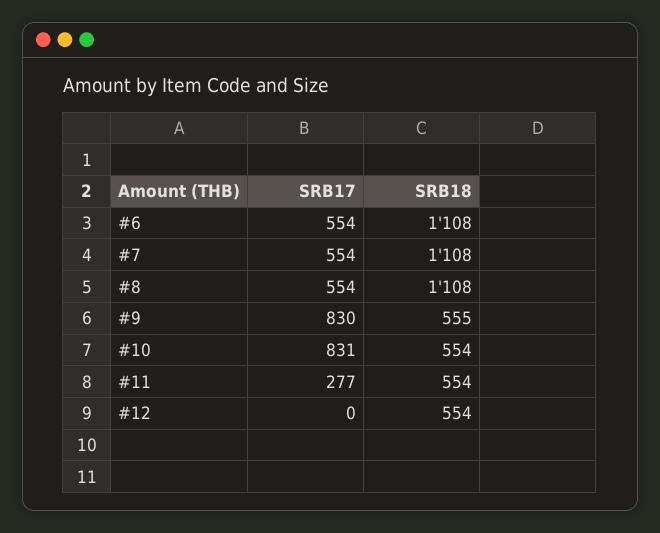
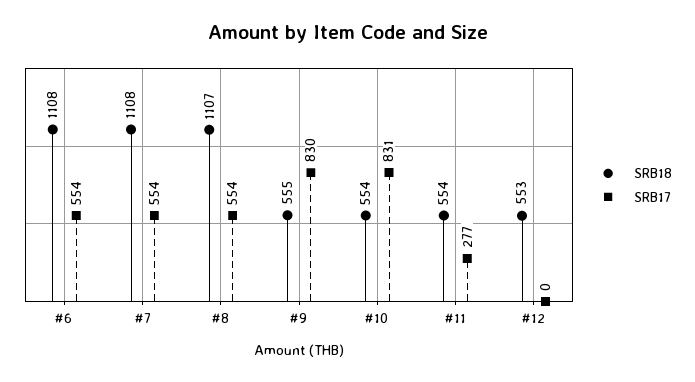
  {
    "SRB17": {
      "#6": 554,
      "#7": 554,
      "#8": 554,
      "#9": 830,
      "#10": 831,
      "#11": 277,
      "#12": 0
    },
    "SRB18": {
      "#6": 1108,
      "#7": 1108,
-     "#8": 1108,
+     "#8": 1107,
      "#9": 555,
      "#10": 554,
      "#11": 554,
-     "#12": 554
+     "#12": 553
    }
  }

